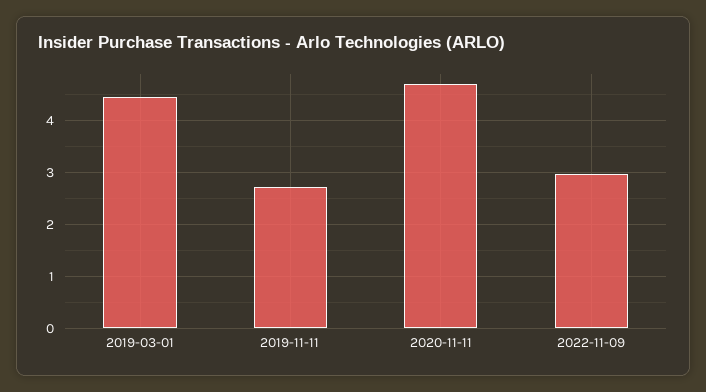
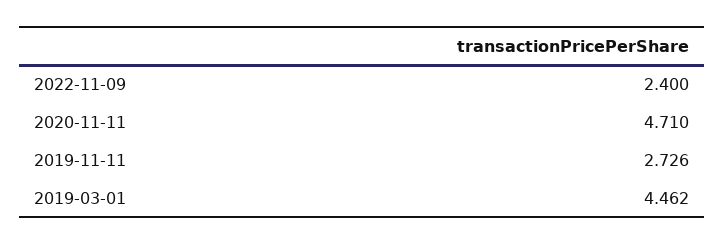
  {
    "2019-03-01": 4.462,
    "2019-11-11": 2.726,
    "2020-11-11": 4.71,
-   "2022-11-09": 3
+   "2022-11-09": 2.4
  }

